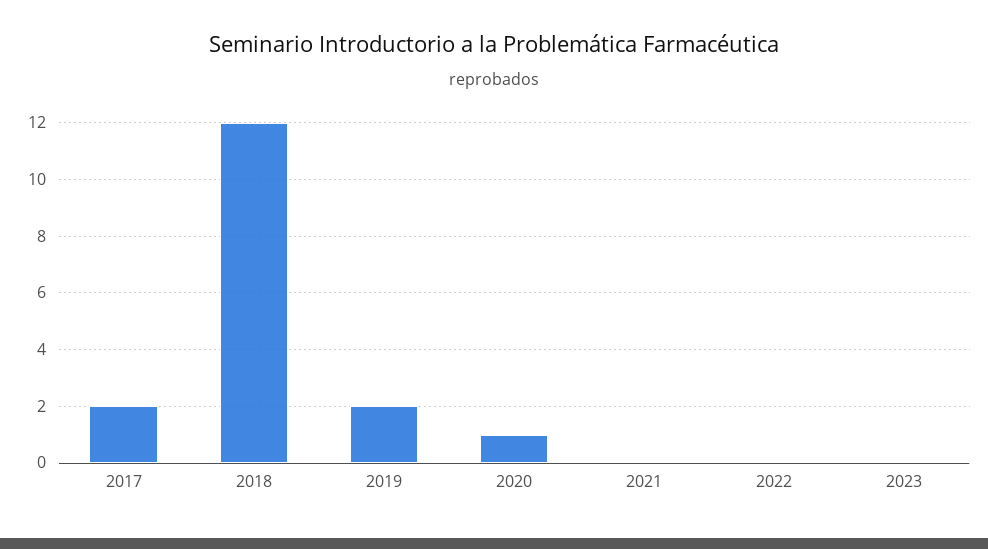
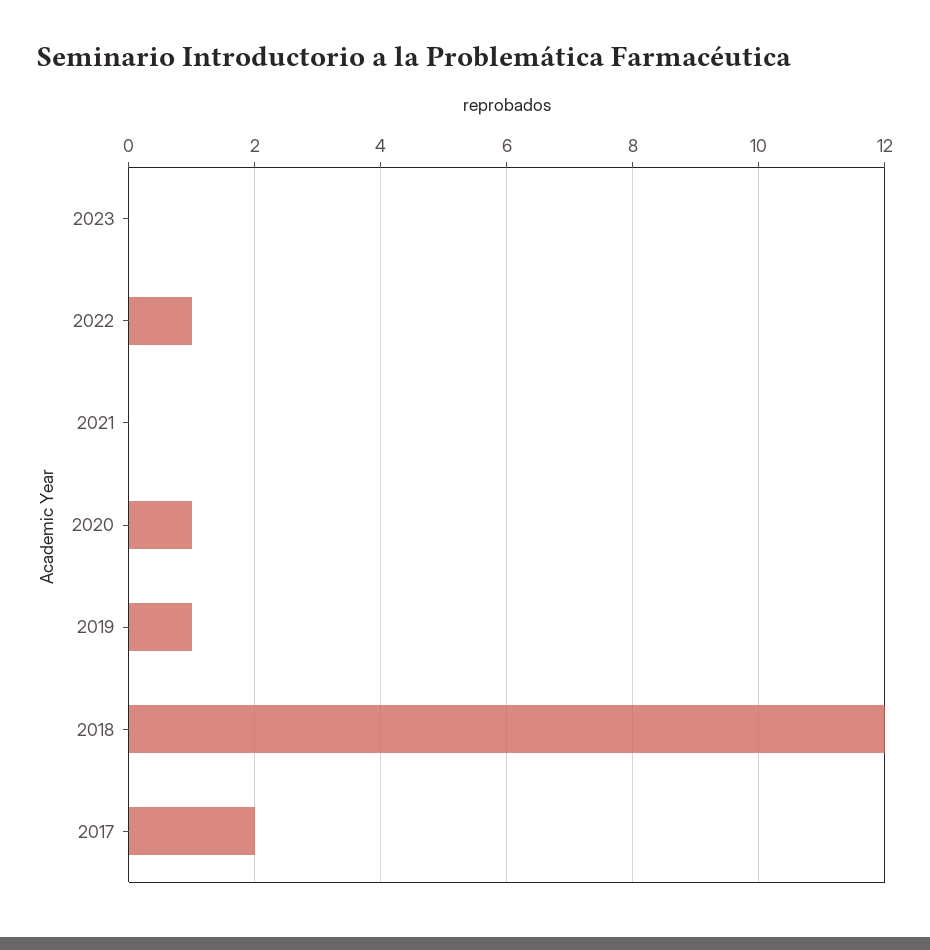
  {
    "2017": 2,
    "2018": 12,
-   "2019": 2,
+   "2019": 1,
    "2020": 1,
    "2021": 0,
-   "2022": 0,
+   "2022": 1,
    "2023": 0
  }

